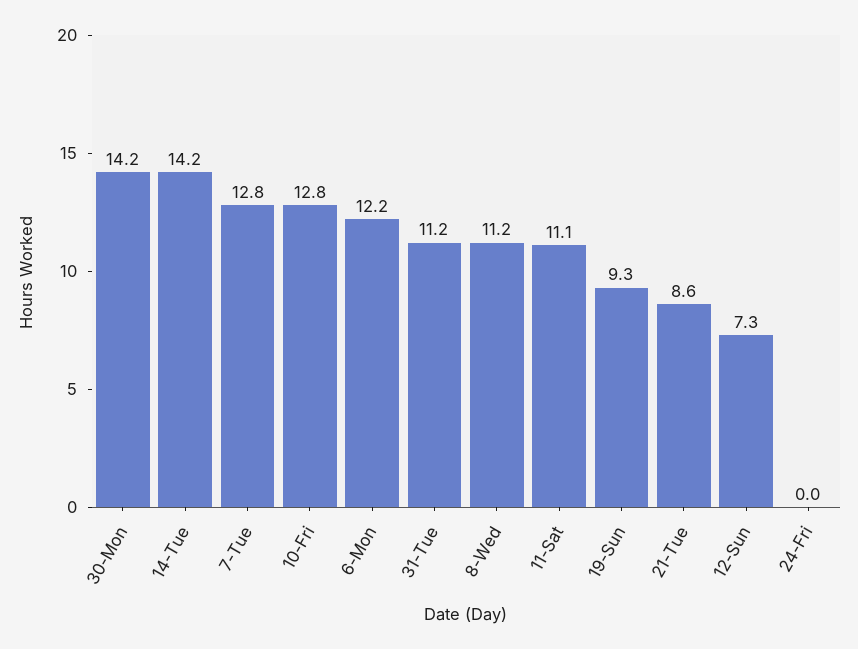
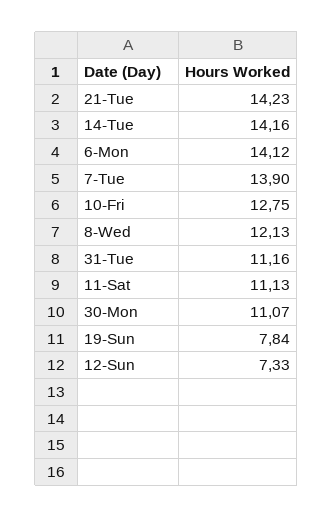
  {
-   "30-Mon": 14.2,
+   "30-Mon": 11.07,
    "14-Tue": 14.16,
-   "7-Tue": 12.8,
+   "7-Tue": 13.9,
    "10-Fri": 12.75,
-   "6-Mon": 12.2,
+   "6-Mon": 14.12,
    "31-Tue": 11.16,
-   "8-Wed": 11.2,
+   "8-Wed": 12.13,
    "11-Sat": 11.13,
-   "19-Sun": 9.3,
+   "19-Sun": 7.84,
-   "21-Tue": 8.6,
+   "21-Tue": 14.23,
-   "12-Sun": 7.33,
+   "12-Sun": 7.33
-   "24-Fri": 0
  }

